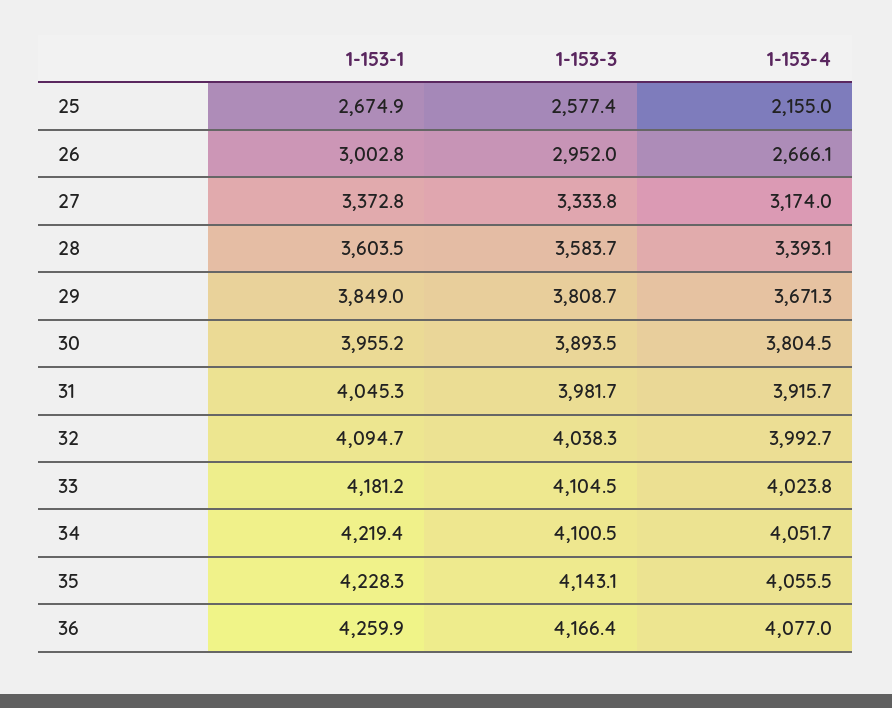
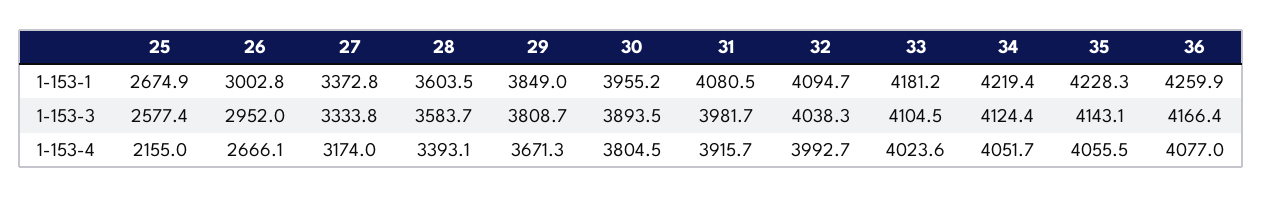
  {
    "1-153-1": {
      "25": 2674.9,
      "26": 3002.8,
      "27": 3372.8,
      "28": 3603.5,
      "29": 3849,
      "30": 3955.2,
-     "31": 4045.3,
+     "31": 4080.5,
      "32": 4094.7,
      "33": 4181.2,
      "34": 4219.4,
      "35": 4228.3,
      "36": 4259.9
    },
    "1-153-3": {
      "25": 2577.4,
      "26": 2952,
      "27": 3333.8,
      "28": 3583.7,
      "29": 3808.7,
      "30": 3893.5,
      "31": 3981.7,
      "32": 4038.3,
      "33": 4104.5,
-     "34": 4100.5,
+     "34": 4124.4,
      "35": 4143.1,
      "36": 4166.4
    },
    "1-153-4": {
      "25": 2155,
      "26": 2666.1,
      "27": 3174,
      "28": 3393.1,
      "29": 3671.3,
      "30": 3804.5,
      "31": 3915.7,
      "32": 3992.7,
-     "33": 4023.8,
+     "33": 4023.6,
      "34": 4051.7,
      "35": 4055.5,
      "36": 4077
    }
  }

